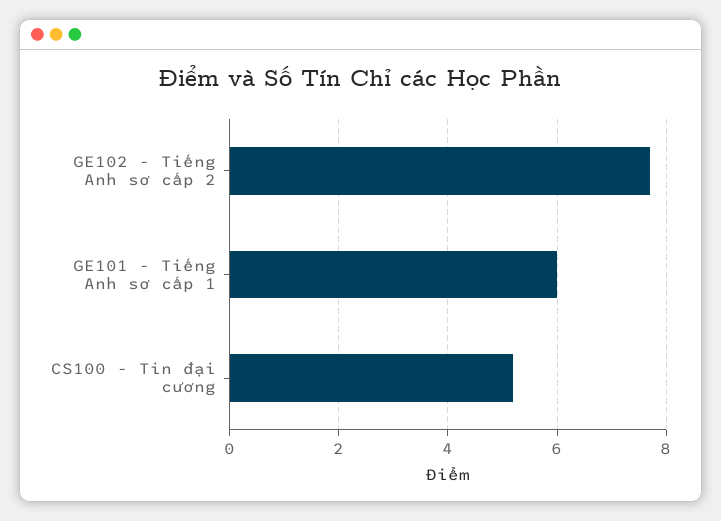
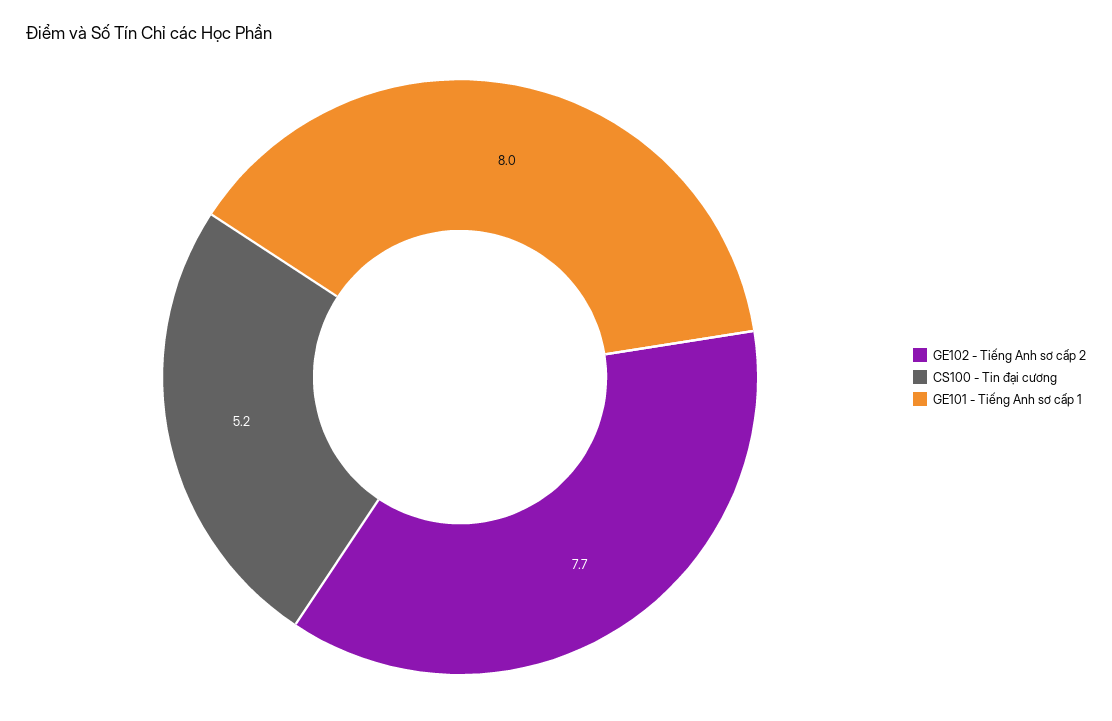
  {
    "GE102 - Tiếng Anh sơ cấp 2": 7.7,
-   "GE101 - Tiếng Anh sơ cấp 1": 6,
+   "GE101 - Tiếng Anh sơ cấp 1": 8,
    "CS100 - Tin đại cương": 5.2
  }

